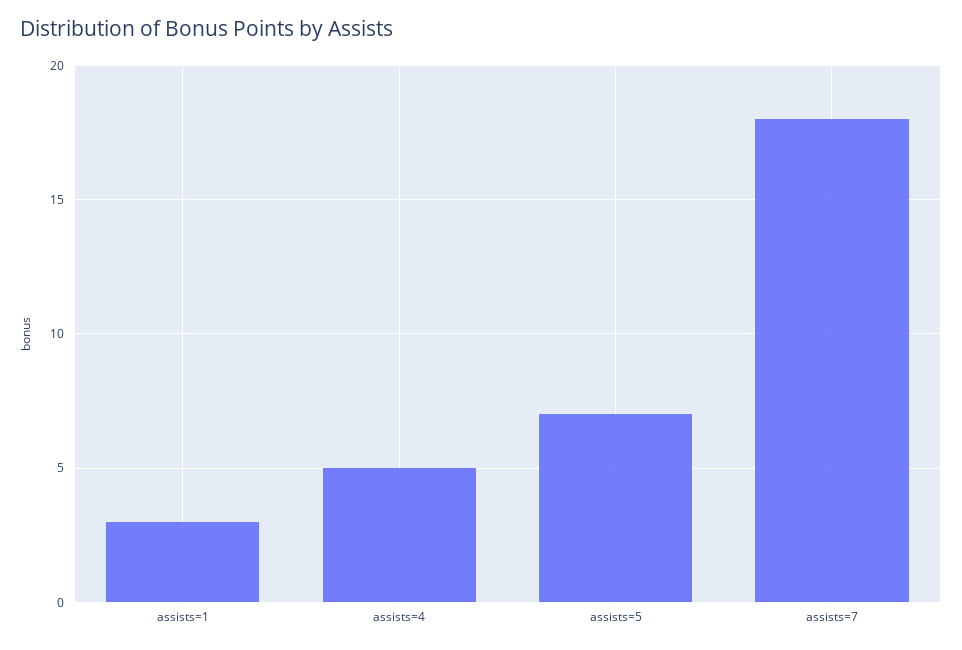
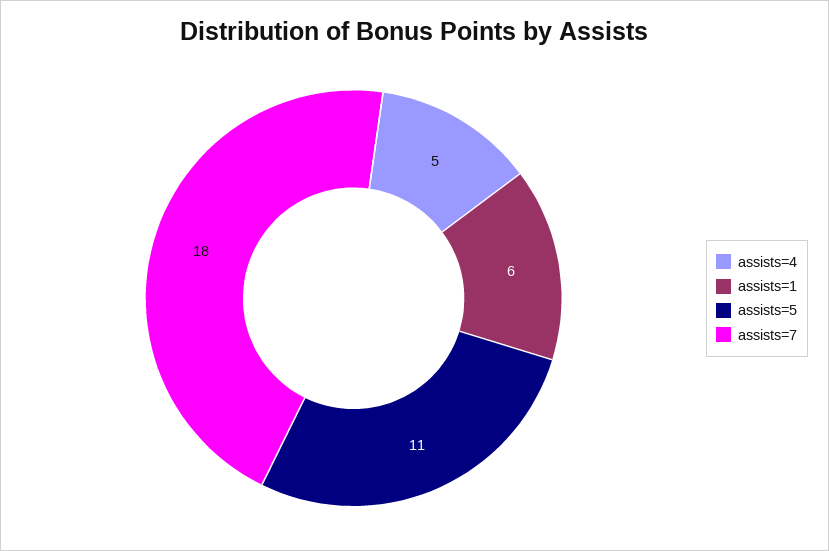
  {
-   "assists=1": 3,
+   "assists=1": 6,
    "assists=4": 5,
-   "assists=5": 7,
+   "assists=5": 11,
    "assists=7": 18
  }

